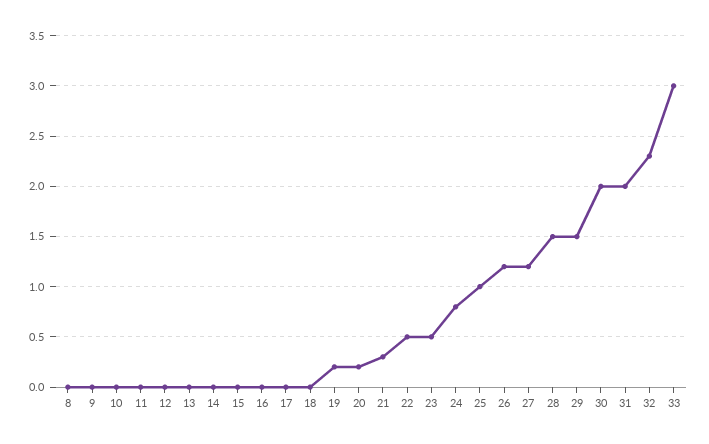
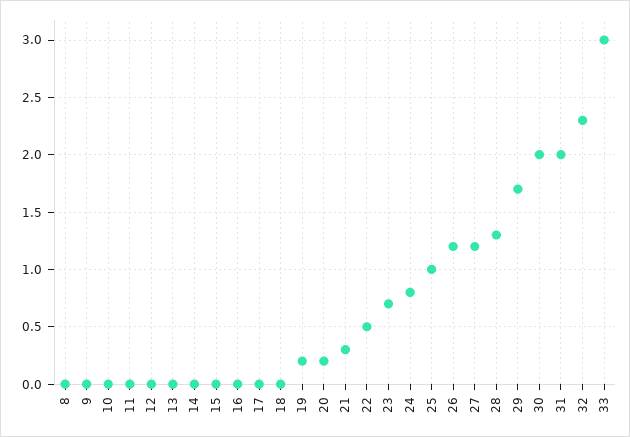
  {
    "8": 0,
    "9": 0,
    "10": 0,
    "11": 0,
    "12": 0,
    "13": 0,
    "14": 0,
    "15": 0,
    "16": 0,
    "17": 0,
    "18": 0,
    "19": 0.2,
    "20": 0.2,
    "21": 0.3,
    "22": 0.5,
-   "23": 0.5,
+   "23": 0.7,
    "24": 0.8,
    "25": 1,
    "26": 1.2,
    "27": 1.2,
-   "28": 1.5,
+   "28": 1.3,
-   "29": 1.5,
+   "29": 1.7,
    "30": 2,
    "31": 2,
    "32": 2.3,
    "33": 3
  }

